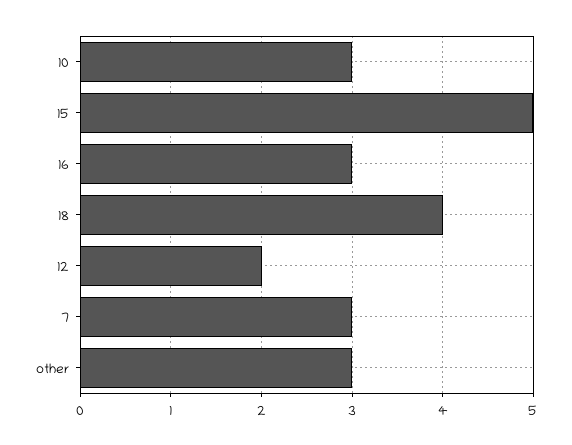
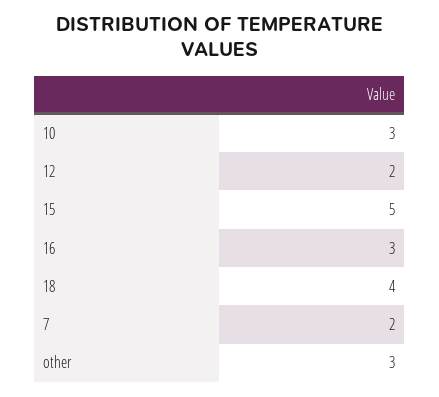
  {
    "10": 3,
    "15": 5,
    "16": 3,
    "18": 4,
    "12": 2,
-   "7": 3,
+   "7": 2,
    "other": 3
  }

